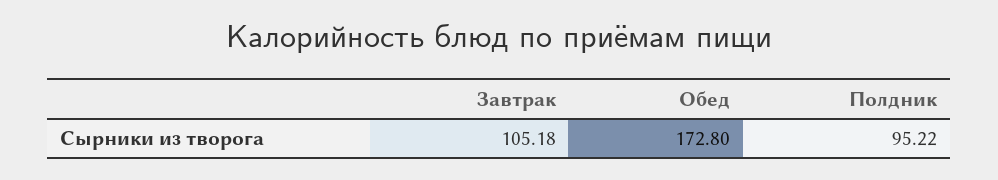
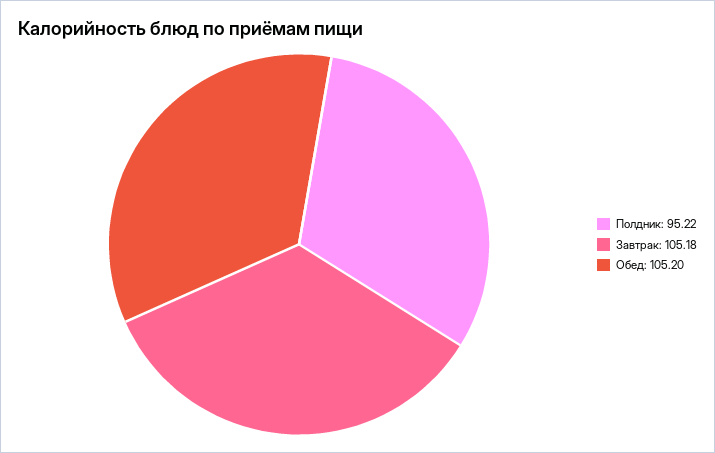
  {
    "Завтрак": 105.18,
-   "Обед": 172.8,
+   "Обед": 105.2,
    "Полдник": 95.22
  }

